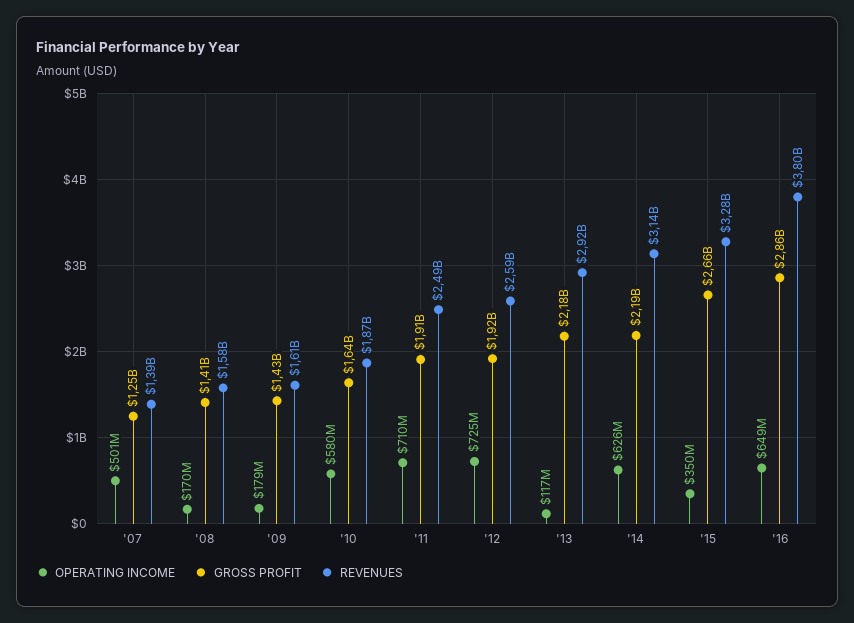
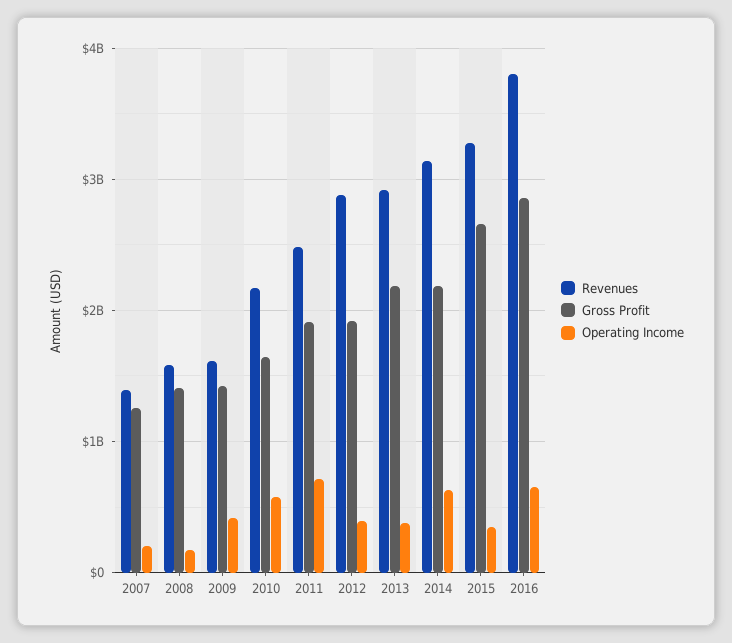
  {
    "OPERATING INCOME": {
-     "'07": 501000000,
+     "'07": 200000000,
      "'08": 170000000,
-     "'09": 179000000,
+     "'09": 400000000,
      "'10": 580000000,
      "'11": 710000000,
-     "'12": 725000000,
+     "'12": 400000000,
-     "'13": 117000000,
+     "'13": 400000000,
      "'14": 626000000,
      "'15": 350000000,
      "'16": 649000000
    },
    "GROSS PROFIT": {
      "'07": 1250000000,
      "'08": 1410000000,
      "'09": 1430000000,
      "'10": 1640000000,
      "'11": 1910000000,
      "'12": 1920000000,
      "'13": 2180000000,
      "'14": 2190000000,
      "'15": 2660000000,
      "'16": 2860000000
    },
    "REVENUES": {
      "'07": 1390000000,
      "'08": 1580000000,
      "'09": 1610000000,
-     "'10": 1870000000,
+     "'10": 2200000000,
      "'11": 2490000000,
-     "'12": 2590000000,
+     "'12": 2900000000,
      "'13": 2920000000,
      "'14": 3140000000,
      "'15": 3280000000,
      "'16": 3800000000
    }
  }

